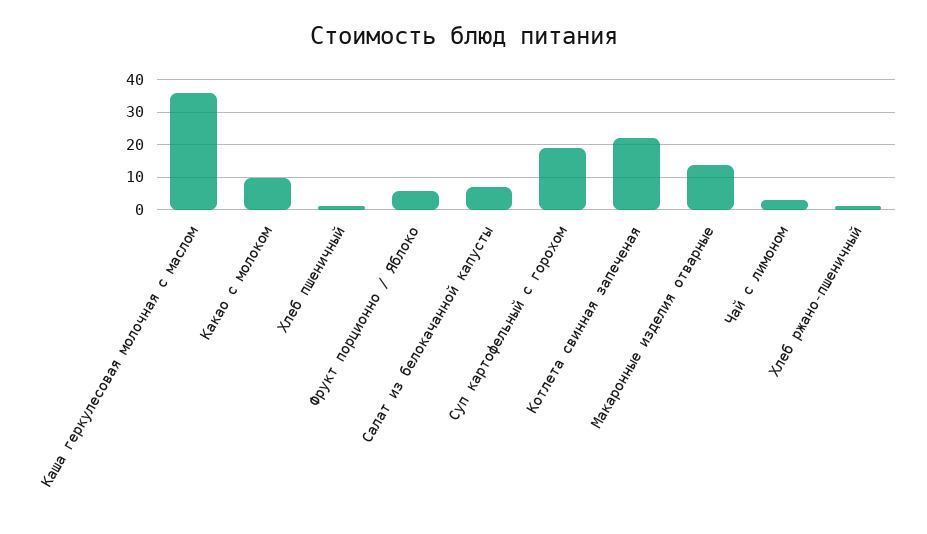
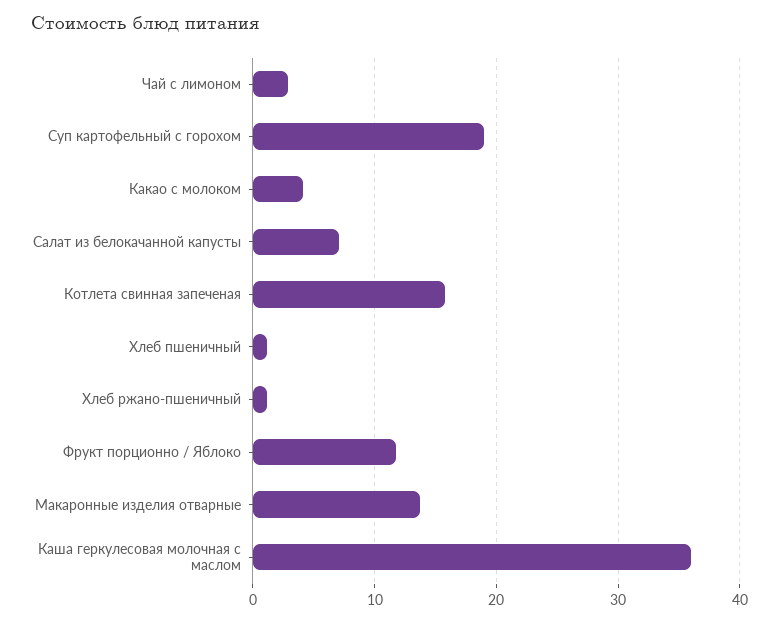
  {
    "Каша геркулесовая молочная с маслом": 36,
-   "Какао с молоком": 10,
+   "Какао с молоком": 4,
    "Хлеб пшеничный": 1,
-   "Фрукт порционно / Яблоко": 6,
+   "Фрукт порционно / Яблоко": 12,
    "Салат из белокачанной капусты": 7,
    "Суп картофельный с горохом": 19,
-   "Котлета свинная запеченая": 22,
+   "Котлета свинная запеченая": 16,
    "Макаронные изделия отварные": 14,
    "Чай с лимоном": 3,
    "Хлеб ржано-пшеничный": 1
  }

